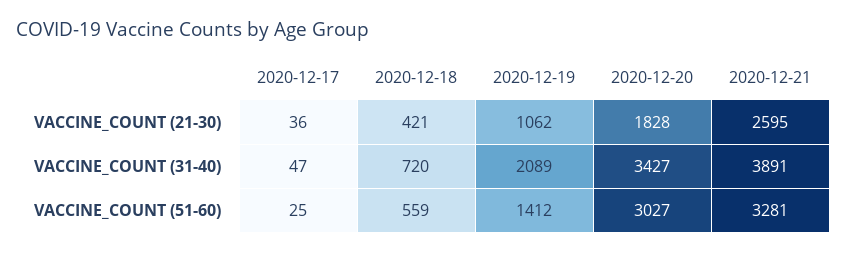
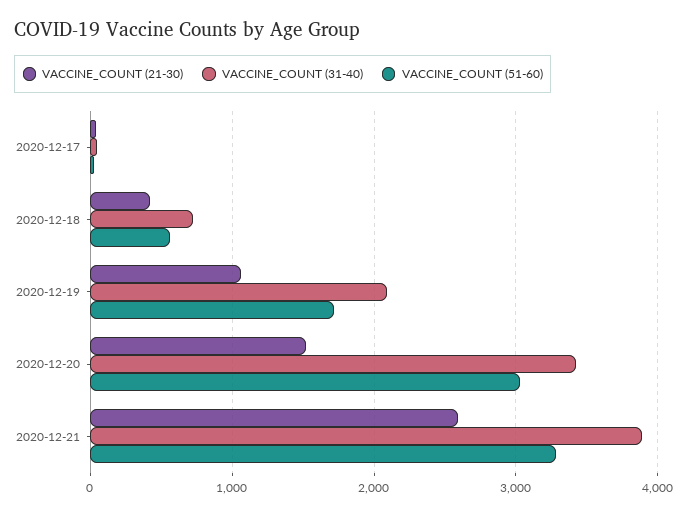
  {
    "VACCINE_COUNT (21-30)": {
      "2020-12-17": 36,
      "2020-12-18": 421,
      "2020-12-19": 1062,
-     "2020-12-20": 1828,
+     "2020-12-20": 1500,
      "2020-12-21": 2595
    },
    "VACCINE_COUNT (31-40)": {
      "2020-12-17": 47,
      "2020-12-18": 720,
      "2020-12-19": 2089,
      "2020-12-20": 3427,
      "2020-12-21": 3891
    },
    "VACCINE_COUNT (51-60)": {
      "2020-12-17": 25,
      "2020-12-18": 559,
-     "2020-12-19": 1412,
+     "2020-12-19": 1700,
      "2020-12-20": 3027,
      "2020-12-21": 3281
    }
  }

